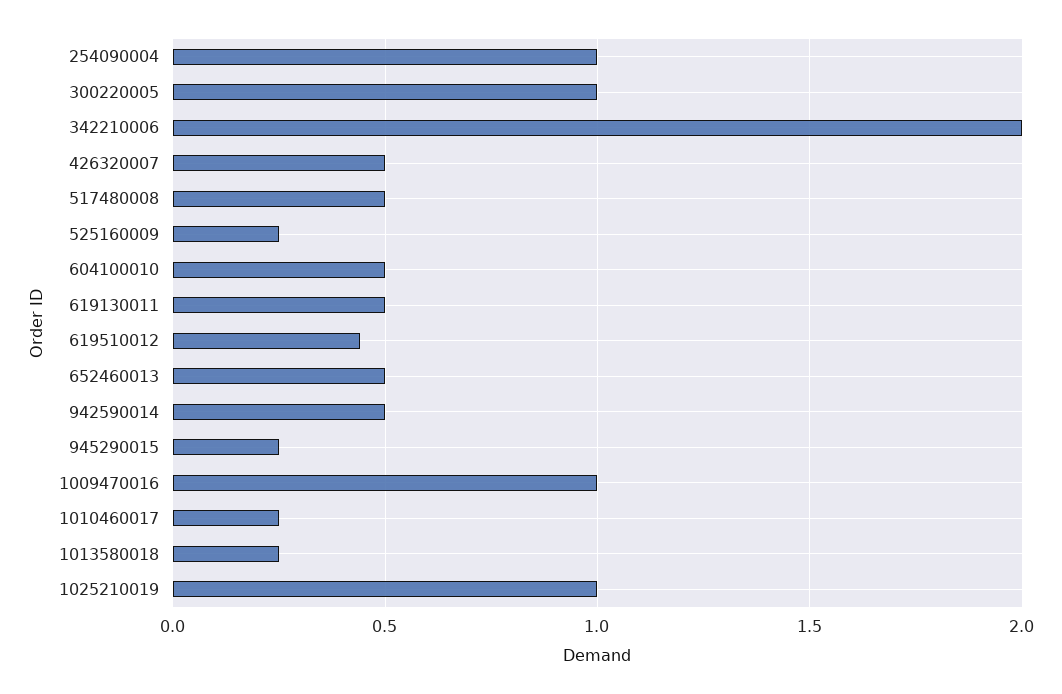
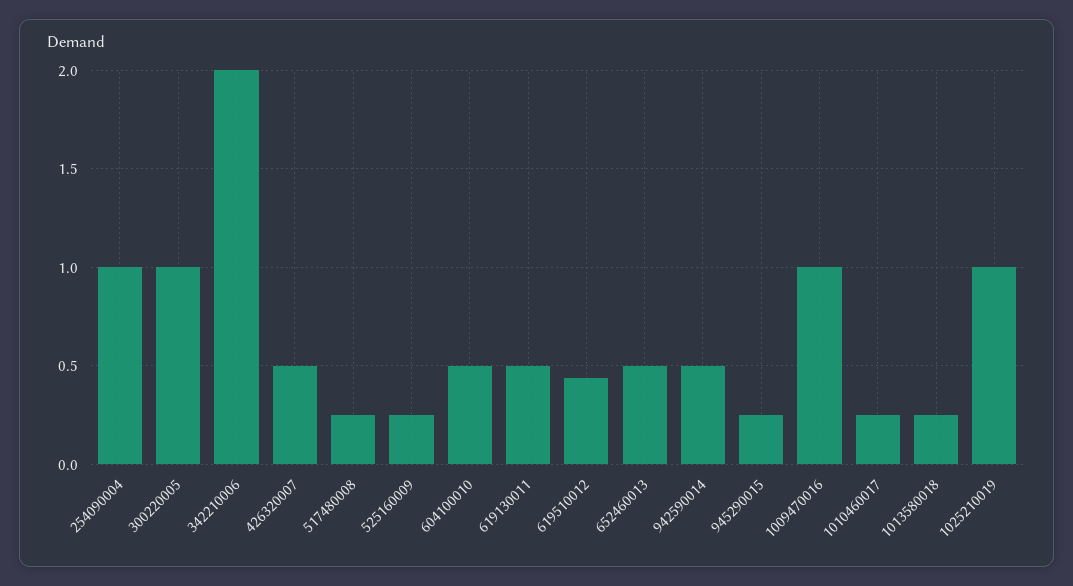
  {
    "254090004": 1,
    "300220005": 1,
    "342210006": 2,
    "426320007": 0.5,
-   "517480008": 0.5,
+   "517480008": 0.25,
    "525160009": 0.25,
    "604100010": 0.5,
    "619130011": 0.5,
    "619510012": 0.45,
    "652460013": 0.5,
    "942590014": 0.5,
    "945290015": 0.25,
    "1009470016": 1,
    "1010460017": 0.25,
    "1013580018": 0.25,
    "1025210019": 1
  }

